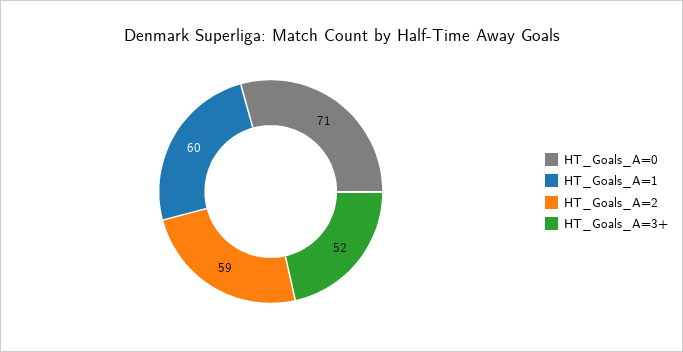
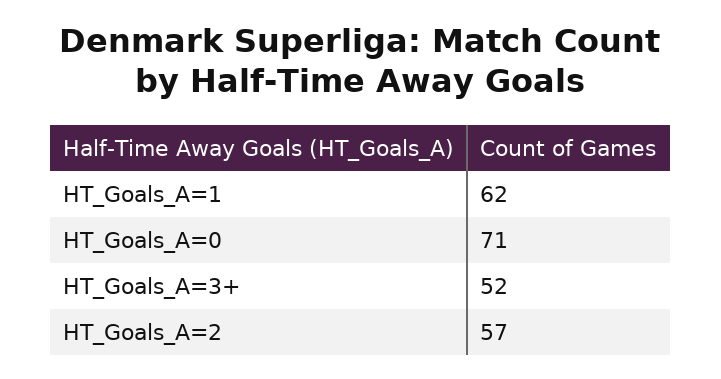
  {
    "HT_Goals_A=0": 71,
-   "HT_Goals_A=1": 60,
+   "HT_Goals_A=1": 62,
-   "HT_Goals_A=2": 59,
+   "HT_Goals_A=2": 57,
    "HT_Goals_A=3+": 52
  }

